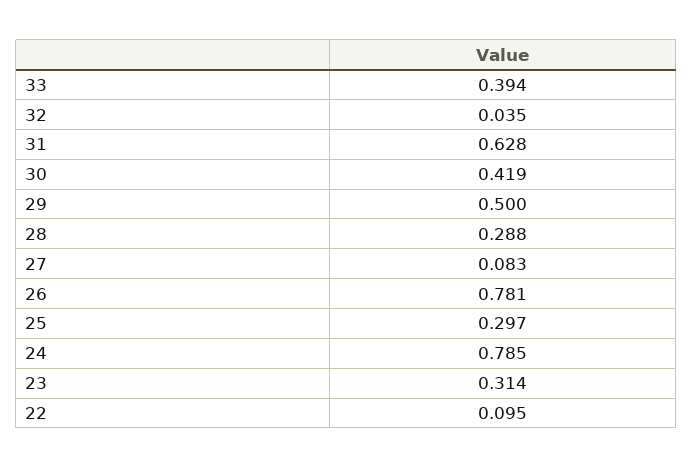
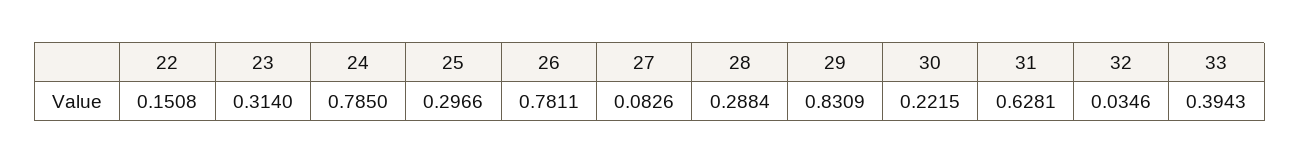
  {
    "33": 0.3943,
    "32": 0.0346,
    "31": 0.6281,
-   "30": 0.419,
+   "30": 0.2215,
-   "29": 0.5,
+   "29": 0.8309,
    "28": 0.2884,
    "27": 0.0826,
    "26": 0.7811,
    "25": 0.2966,
    "24": 0.785,
    "23": 0.314,
-   "22": 0.095
+   "22": 0.1508
  }

